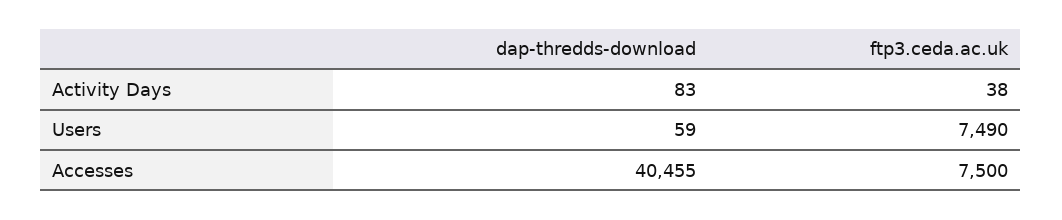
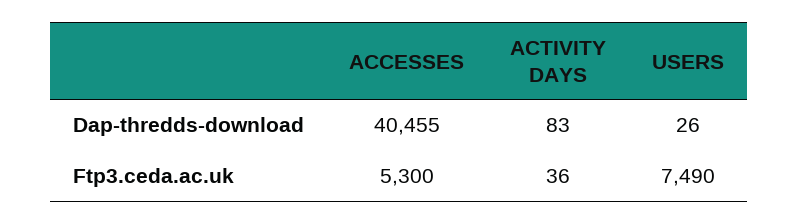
  {
    "dap-thredds-download": {
      "Activity Days": 83,
-     "Users": 59,
+     "Users": 26,
      "Accesses": 40455
    },
    "ftp3.ceda.ac.uk": {
-     "Activity Days": 38,
+     "Activity Days": 36,
      "Users": 7490,
-     "Accesses": 7500
+     "Accesses": 5300
    }
  }

